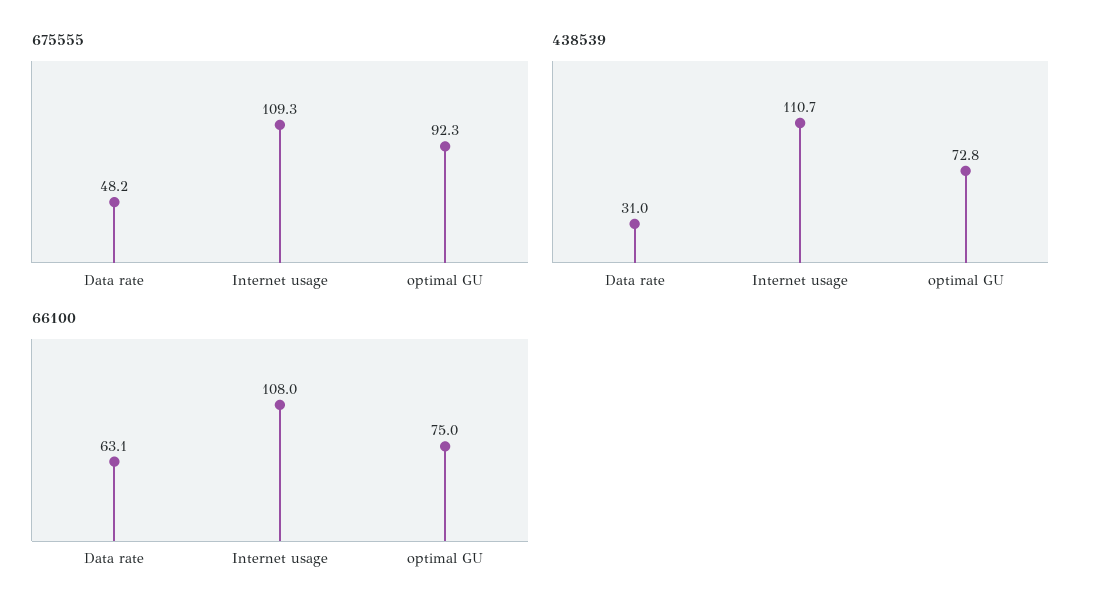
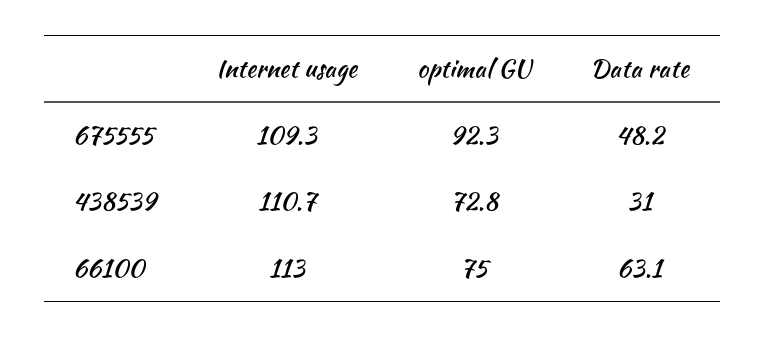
  {
    "675555": {
      "Data rate": 48.2,
      "Internet usage": 109.3,
      "optimal GU": 92.3
    },
    "438539": {
      "Data rate": 31,
      "Internet usage": 110.7,
      "optimal GU": 72.8
    },
    "66100": {
      "Data rate": 63.1,
-     "Internet usage": 108,
+     "Internet usage": 113,
      "optimal GU": 75
    }
  }

